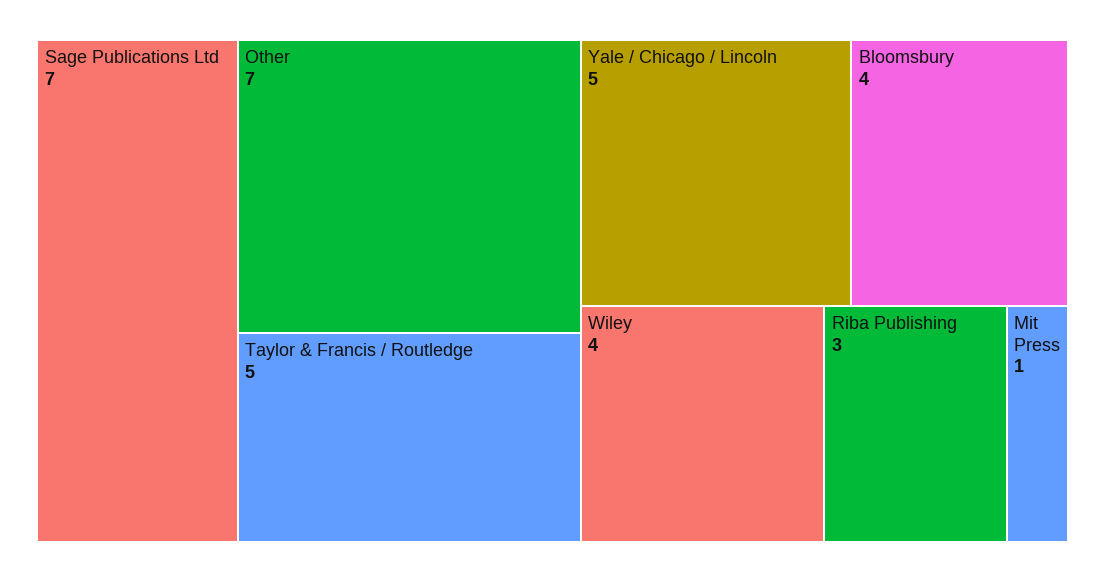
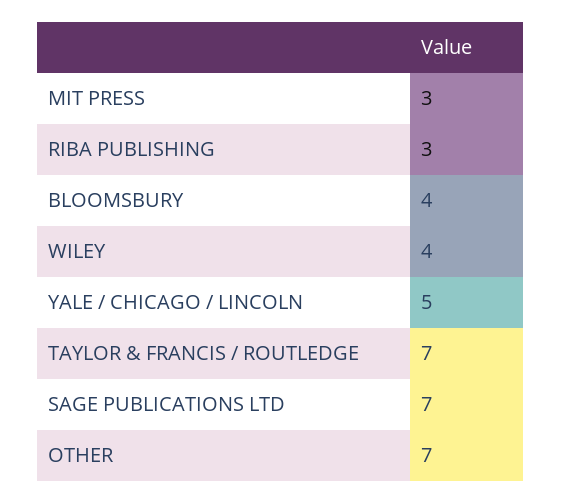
  {
    "Sage Publications Ltd": 7,
    "Other": 7,
-   "Taylor & Francis / Routledge": 5,
+   "Taylor & Francis / Routledge": 7,
    "Yale / Chicago / Lincoln": 5,
    "Bloomsbury": 4,
    "Wiley": 4,
    "Riba Publishing": 3,
-   "Mit Press": 1
+   "Mit Press": 3
  }

